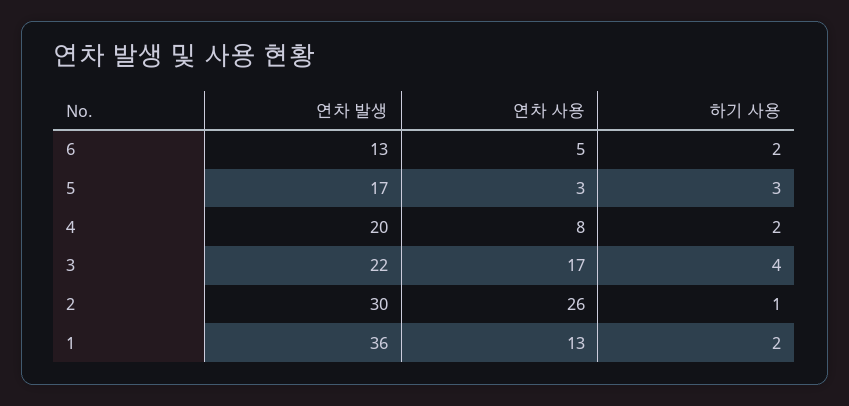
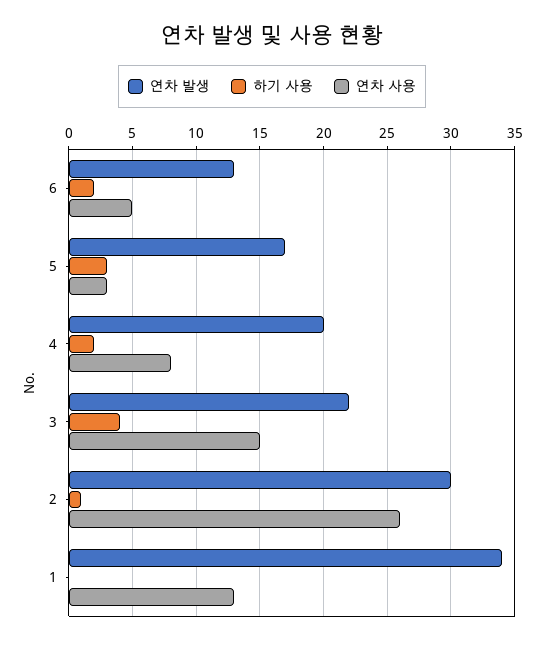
  {
    "연차 발생": {
      "6": 13,
      "5": 17,
      "4": 20,
      "3": 22,
      "2": 30,
-     "1": 36
+     "1": 34
    },
    "연차 사용": {
      "6": 5,
      "5": 3,
      "4": 8,
-     "3": 17,
+     "3": 15,
      "2": 26,
      "1": 13
    },
    "하기 사용": {
      "6": 2,
      "5": 3,
      "4": 2,
      "3": 4,
      "2": 1,
-     "1": 2
+     "1": 0
    }
  }

